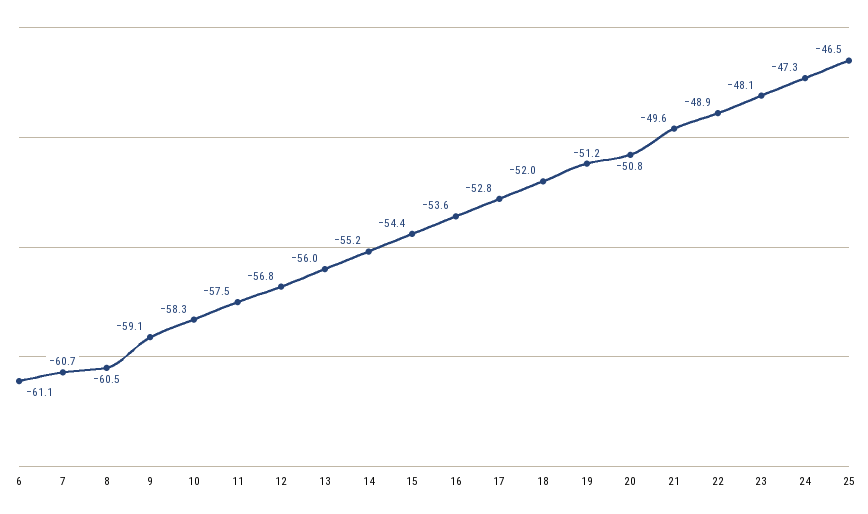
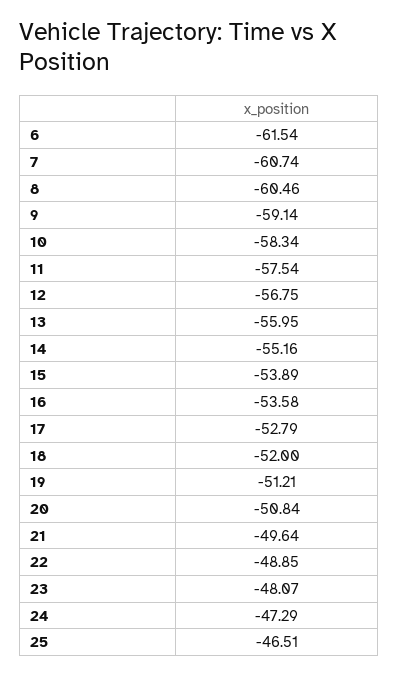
  {
-   "6": -61.1,
+   "6": -61.54,
    "7": -60.74,
    "8": -60.46,
    "9": -59.14,
    "10": -58.34,
    "11": -57.54,
    "12": -56.75,
    "13": -55.95,
    "14": -55.16,
-   "15": -54.4,
+   "15": -53.89,
    "16": -53.58,
    "17": -52.79,
    "18": -52,
    "19": -51.21,
    "20": -50.84,
    "21": -49.64,
    "22": -48.85,
    "23": -48.07,
    "24": -47.29,
    "25": -46.51
  }

